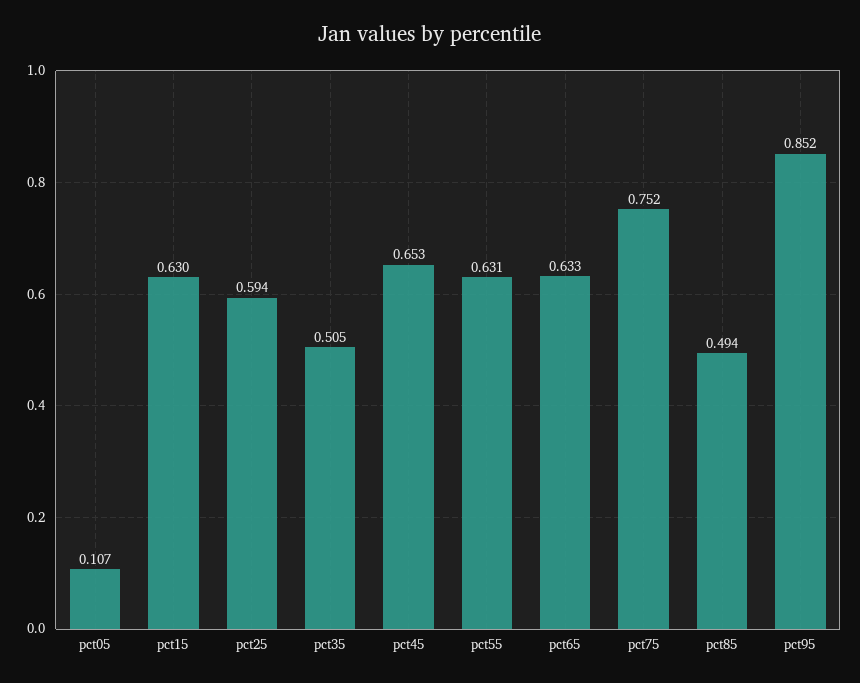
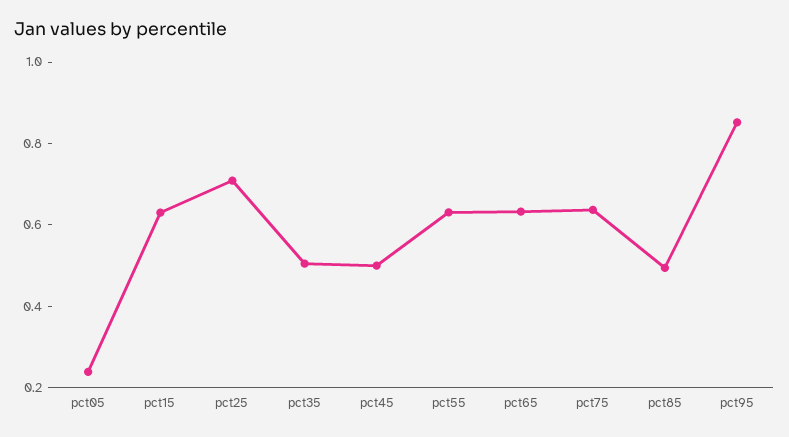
  {
-   "pct05": 0.107,
+   "pct05": 0.25,
    "pct15": 0.63,
-   "pct25": 0.594,
+   "pct25": 0.7,
    "pct35": 0.505,
-   "pct45": 0.653,
+   "pct45": 0.5,
    "pct55": 0.631,
    "pct65": 0.633,
-   "pct75": 0.752,
+   "pct75": 0.65,
    "pct85": 0.494,
    "pct95": 0.852
  }

